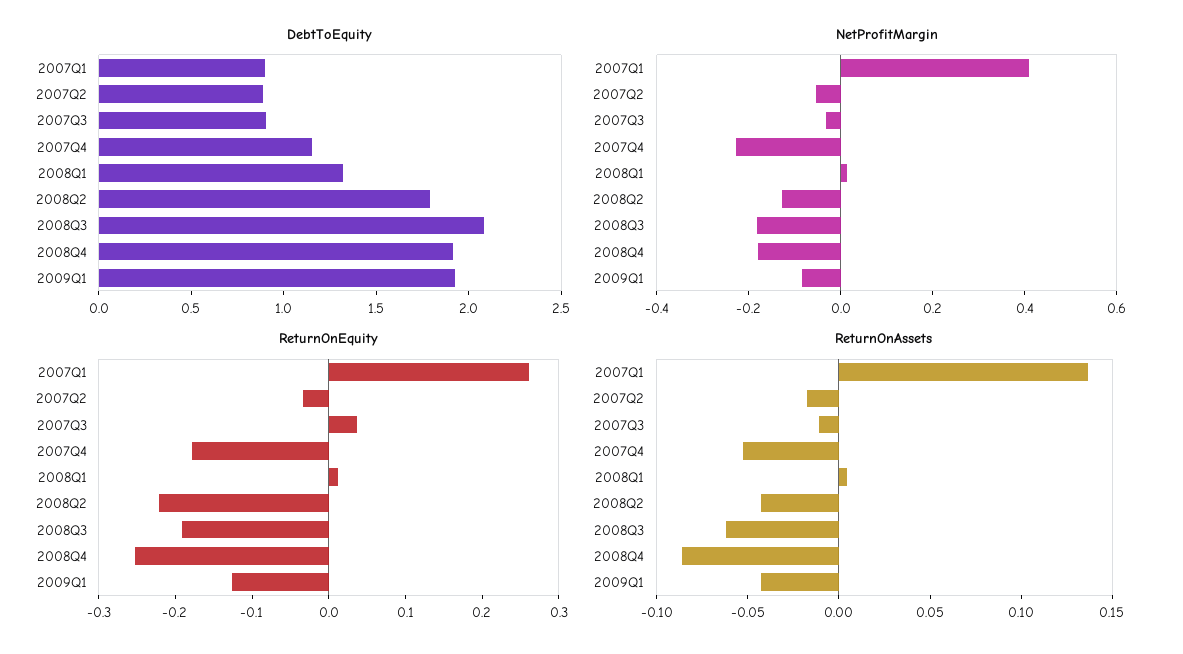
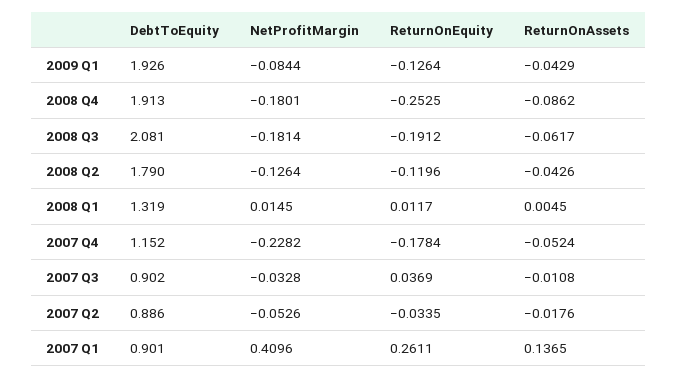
  {
    "DebtToEquity": {
      "2007Q1": 0.901,
      "2007Q2": 0.886,
      "2007Q3": 0.902,
      "2007Q4": 1.152,
      "2008Q1": 1.319,
      "2008Q2": 1.79,
      "2008Q3": 2.081,
      "2008Q4": 1.913,
      "2009Q1": 1.926
    },
    "NetProfitMargin": {
      "2007Q1": 0.4096,
      "2007Q2": -0.0526,
      "2007Q3": -0.0328,
      "2007Q4": -0.2282,
      "2008Q1": 0.0145,
      "2008Q2": -0.1264,
      "2008Q3": -0.1814,
      "2008Q4": -0.1801,
      "2009Q1": -0.0844
    },
    "ReturnOnEquity": {
      "2007Q1": 0.2611,
      "2007Q2": -0.0335,
      "2007Q3": 0.0369,
      "2007Q4": -0.1784,
      "2008Q1": 0.0117,
-     "2008Q2": -0.22,
+     "2008Q2": -0.1196,
      "2008Q3": -0.1912,
      "2008Q4": -0.2525,
      "2009Q1": -0.1264
    },
    "ReturnOnAssets": {
      "2007Q1": 0.1365,
      "2007Q2": -0.0176,
      "2007Q3": -0.0108,
      "2007Q4": -0.0524,
      "2008Q1": 0.0045,
      "2008Q2": -0.0426,
      "2008Q3": -0.0617,
      "2008Q4": -0.0862,
      "2009Q1": -0.0429
    }
  }

